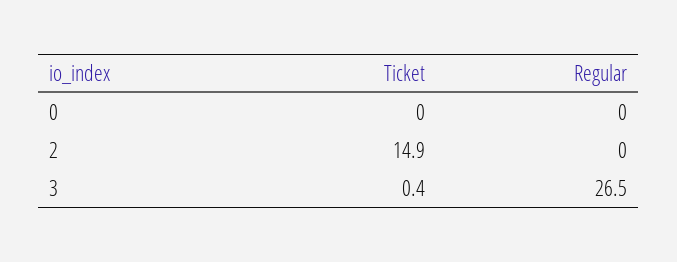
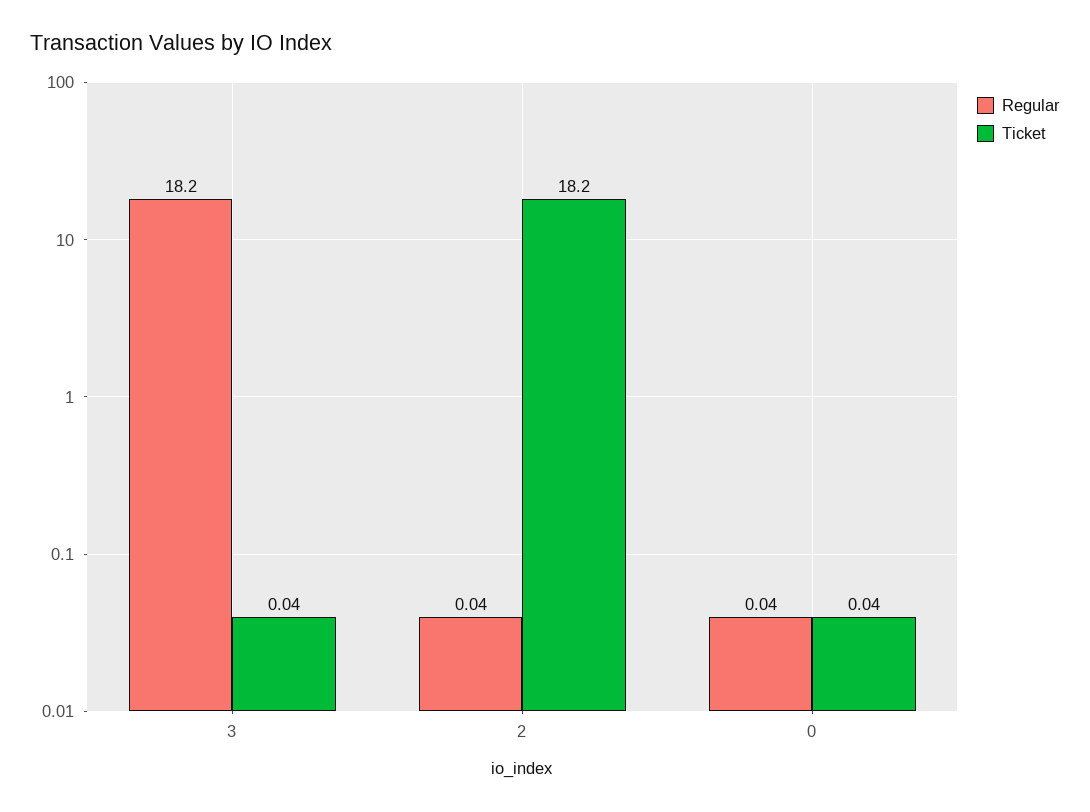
  {
    "Ticket": {
      "0": 0.04,
-     "2": 14.9,
+     "2": 18.2,
-     "3": 0.4
+     "3": 0.04
    },
    "Regular": {
      "0": 0.04,
      "2": 0.04,
-     "3": 26.5
+     "3": 18.2
    }
  }

